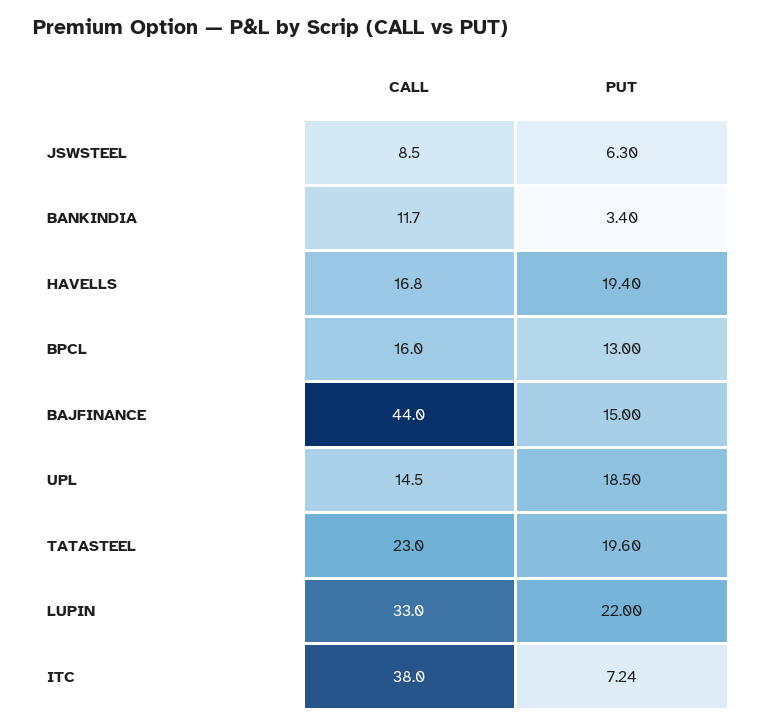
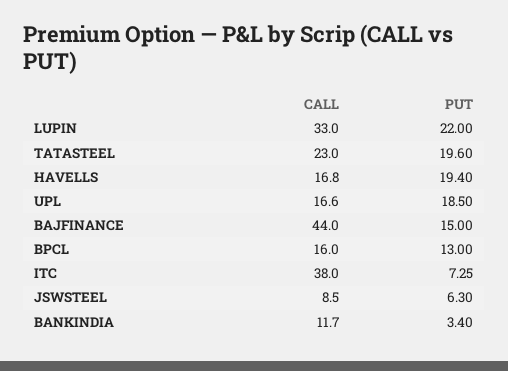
  {
    "CALL": {
      "JSWSTEEL": 8.5,
      "BANKINDIA": 11.7,
      "HAVELLS": 16.8,
      "BPCL": 16,
      "BAJFINANCE": 44,
-     "UPL": 14.5,
+     "UPL": 16.6,
      "TATASTEEL": 23,
      "LUPIN": 33,
      "ITC": 38
    },
    "PUT": {
      "JSWSTEEL": 6.3,
      "BANKINDIA": 3.4,
      "HAVELLS": 19.4,
      "BPCL": 13,
      "BAJFINANCE": 15,
      "UPL": 18.5,
      "TATASTEEL": 19.6,
      "LUPIN": 22,
-     "ITC": 7.24
+     "ITC": 7.25
    }
  }

